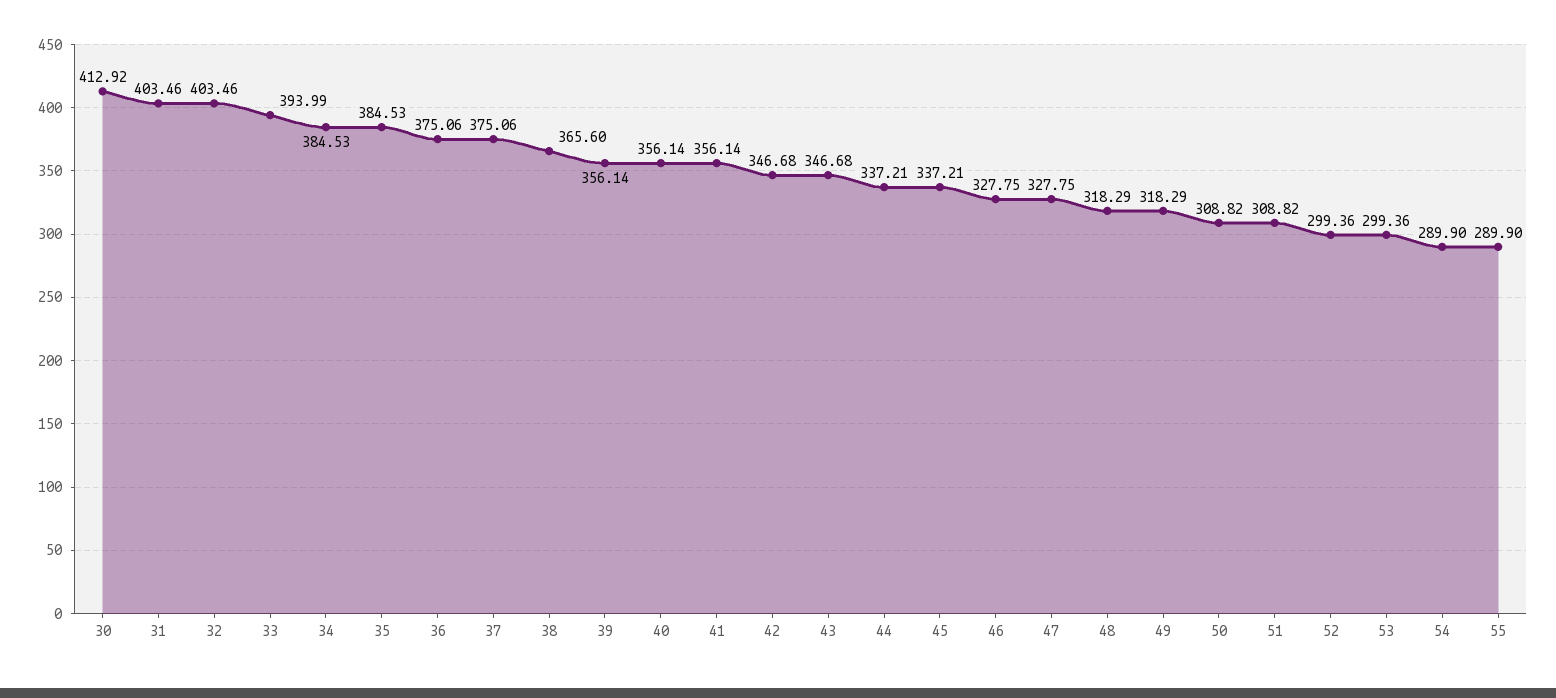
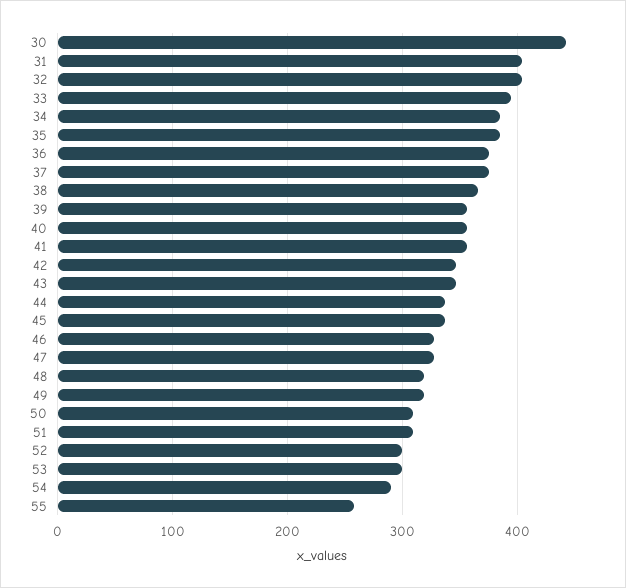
  {
-   "30": 412.92,
+   "30": 440,
    "31": 403.46,
    "32": 403.46,
    "33": 393.99,
    "34": 384.53,
    "35": 384.53,
    "36": 375.06,
    "37": 375.06,
    "38": 365.6,
    "39": 356.14,
    "40": 356.14,
    "41": 356.14,
    "42": 346.68,
    "43": 346.68,
    "44": 337.21,
    "45": 337.21,
    "46": 327.75,
    "47": 327.75,
    "48": 318.29,
    "49": 318.29,
    "50": 308.82,
    "51": 308.82,
    "52": 299.36,
    "53": 299.36,
    "54": 289.9,
-   "55": 289.9
+   "55": 260
  }

